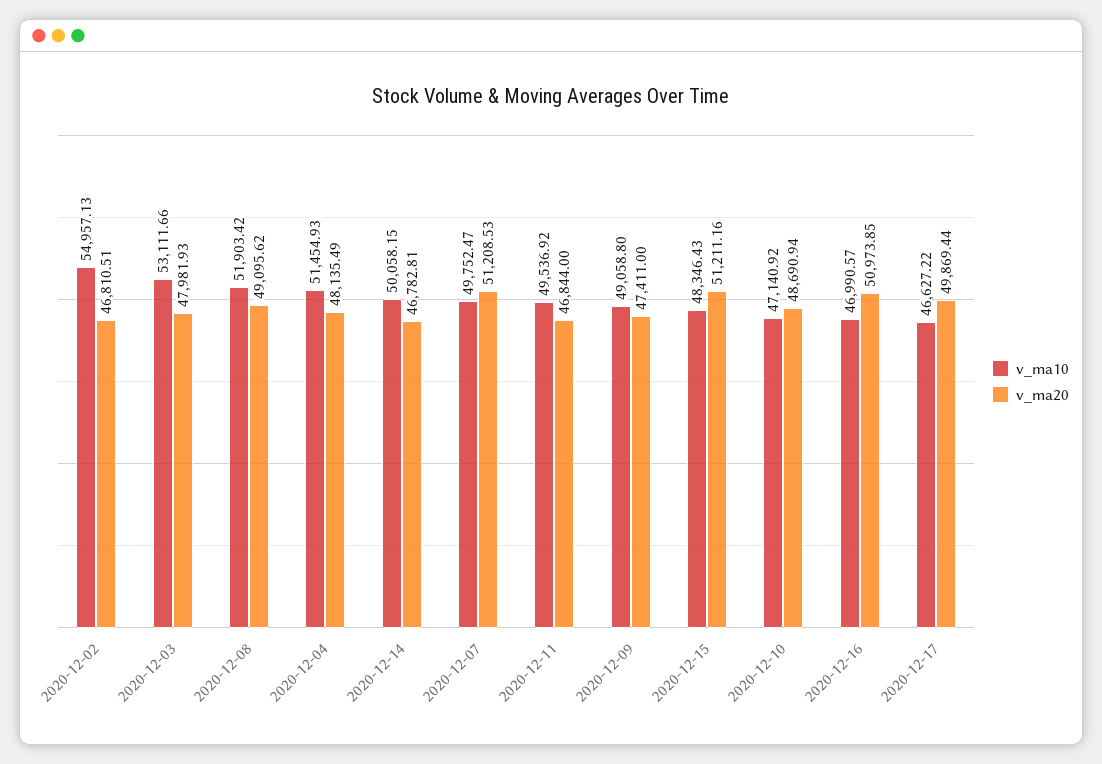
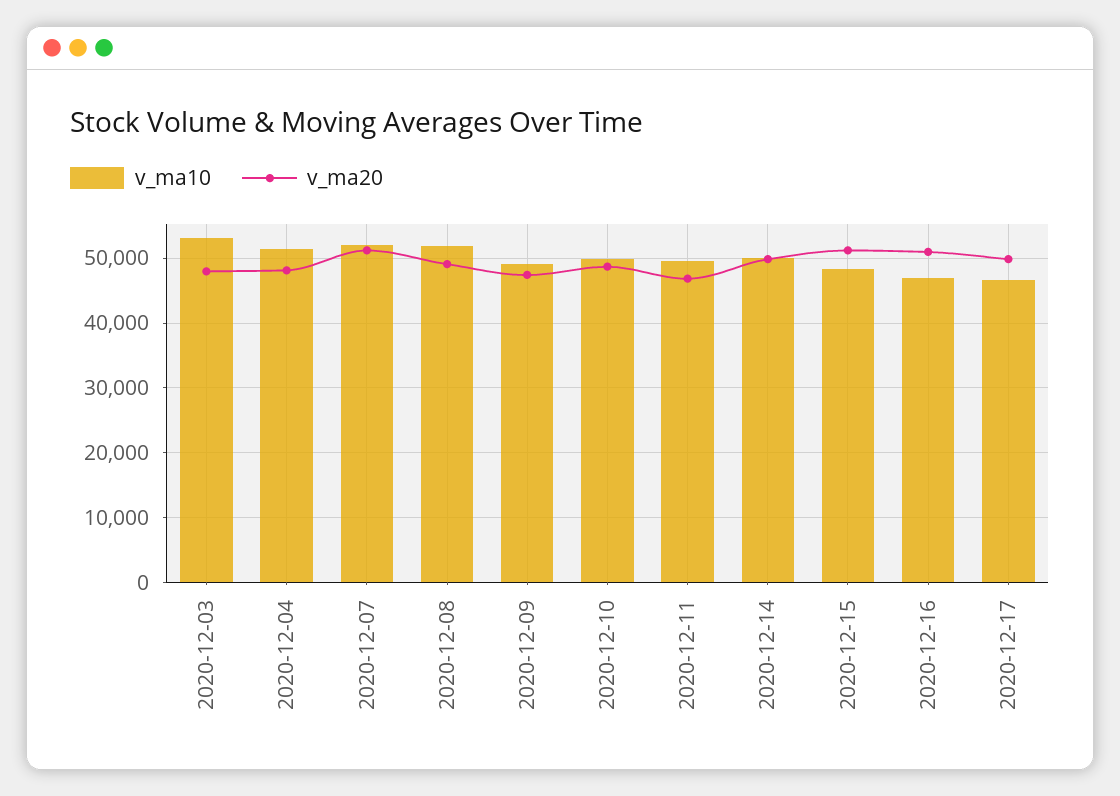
  {
    "v_ma10": {
-     "2020-12-02": 54957.13,
      "2020-12-03": 53111.66,
      "2020-12-08": 51903.42,
      "2020-12-04": 51454.93,
      "2020-12-14": 50058.15,
-     "2020-12-07": 49752.47,
+     "2020-12-07": 52000,
      "2020-12-11": 49536.92,
      "2020-12-09": 49058.8,
      "2020-12-15": 48346.43,
-     "2020-12-10": 47140.92,
+     "2020-12-10": 50000,
      "2020-12-16": 46990.57,
      "2020-12-17": 46627.22
    },
    "v_ma20": {
-     "2020-12-02": 46810.51,
      "2020-12-03": 47981.93,
      "2020-12-08": 49095.62,
      "2020-12-04": 48135.49,
-     "2020-12-14": 46782.81,
+     "2020-12-14": 50000,
      "2020-12-07": 51208.53,
      "2020-12-11": 46844,
      "2020-12-09": 47411,
      "2020-12-15": 51211.16,
      "2020-12-10": 48690.94,
      "2020-12-16": 50973.85,
      "2020-12-17": 49869.44
    }
  }

